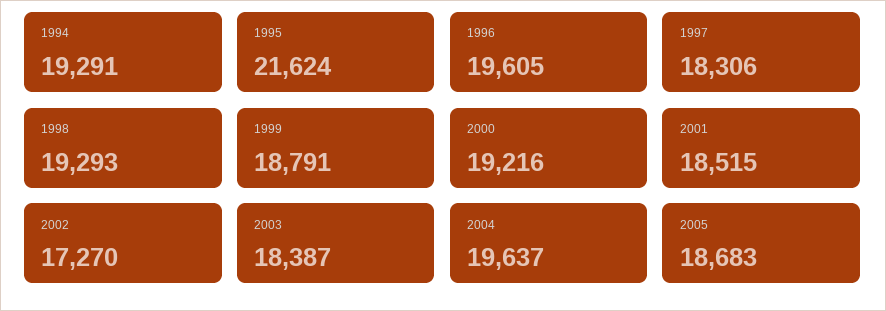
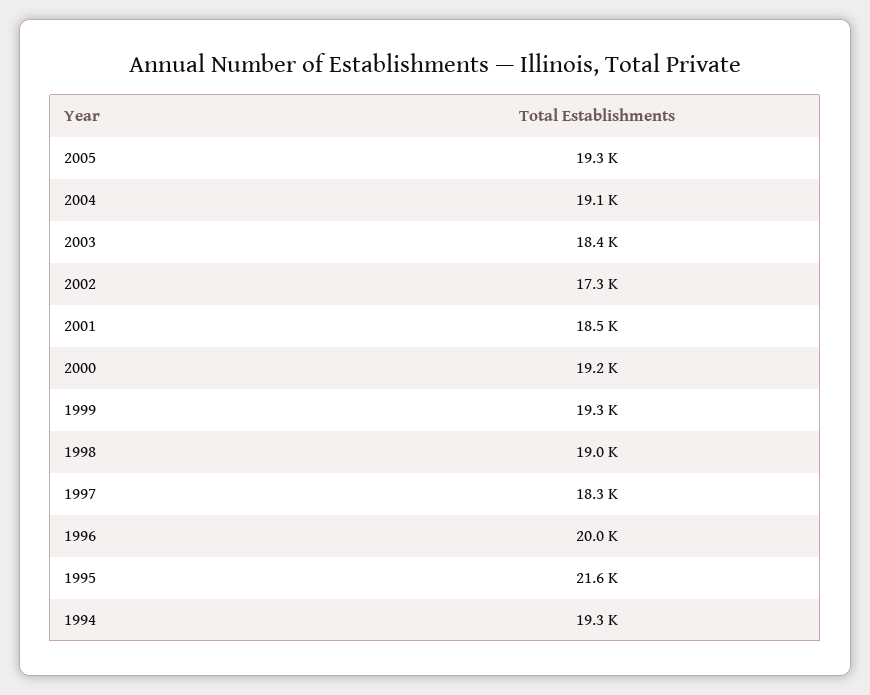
  {
    "1994": 19291,
    "1995": 21624,
-   "1996": 19605,
+   "1996": 20000,
    "1997": 18306,
-   "1998": 19293,
+   "1998": 19000,
-   "1999": 18791,
+   "1999": 19300,
    "2000": 19216,
    "2001": 18515,
    "2002": 17270,
    "2003": 18387,
-   "2004": 19637,
+   "2004": 19100,
-   "2005": 18683
+   "2005": 19300
  }

